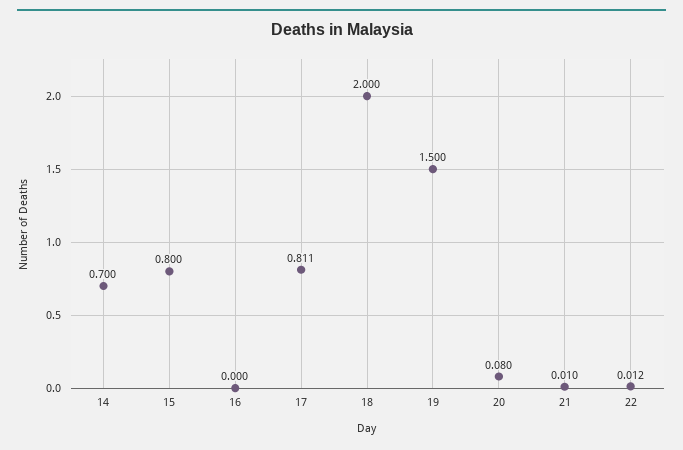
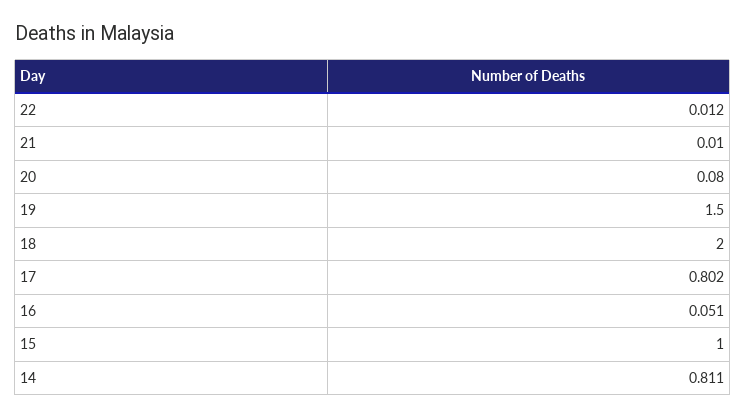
  {
-   "14": 0.7,
+   "14": 0.811,
-   "15": 0.8,
+   "15": 1,
-   "16": 0,
+   "16": 0.051,
-   "17": 0.811,
+   "17": 0.802,
    "18": 2,
    "19": 1.5,
    "20": 0.08,
    "21": 0.01,
    "22": 0.012
  }

